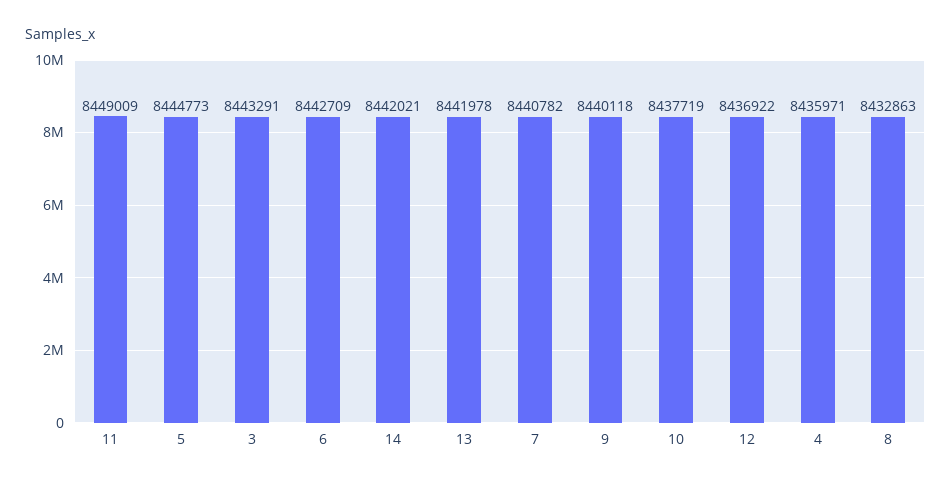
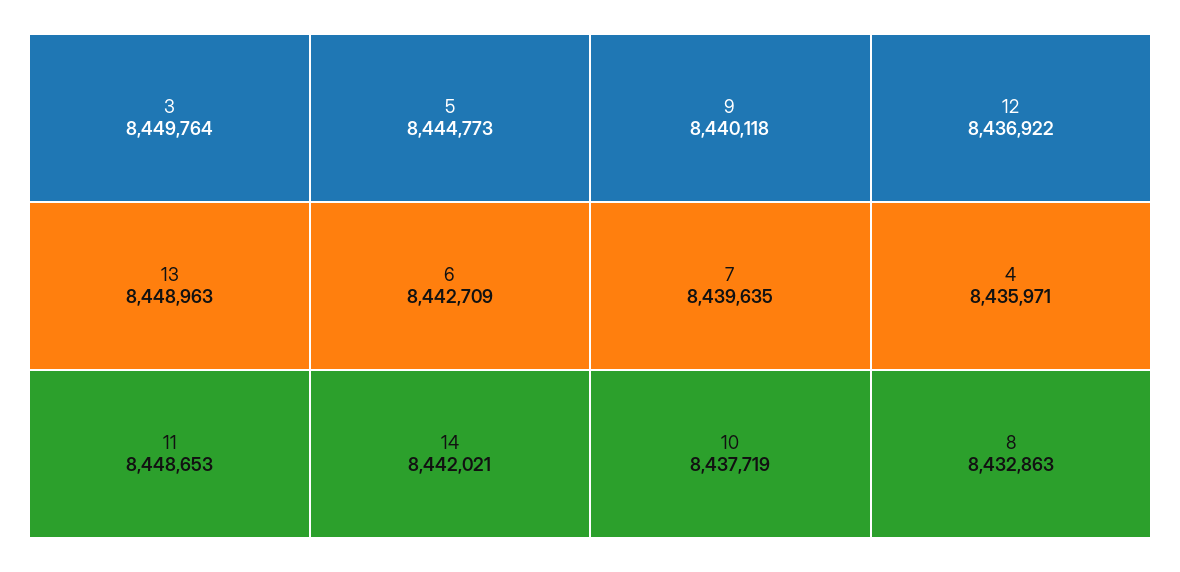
  {
-   "11": 8449009,
+   "11": 8448653,
    "5": 8444773,
-   "3": 8443291,
+   "3": 8449764,
    "6": 8442709,
    "14": 8442021,
-   "13": 8441978,
+   "13": 8448963,
-   "7": 8440782,
+   "7": 8439635,
    "9": 8440118,
    "10": 8437719,
    "12": 8436922,
    "4": 8435971,
    "8": 8432863
  }

